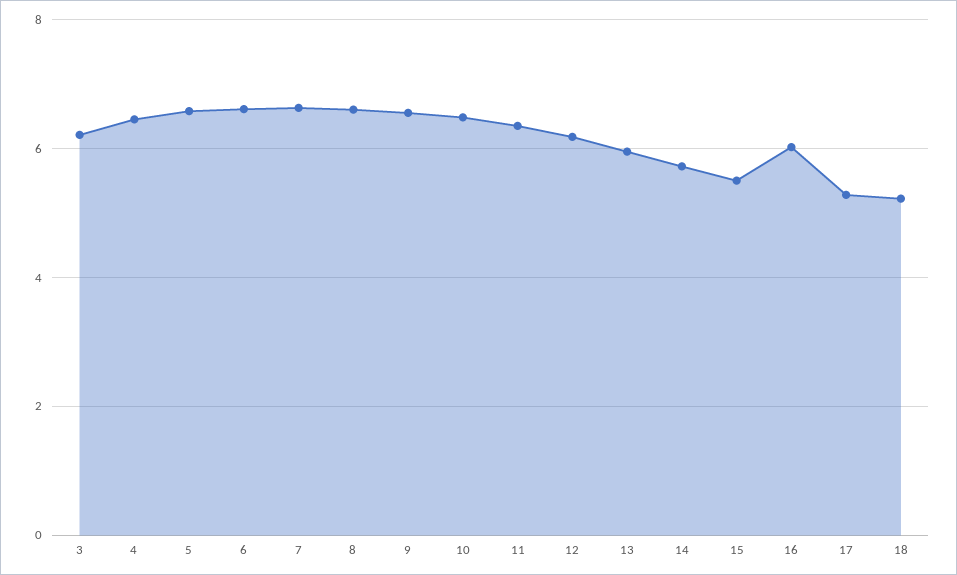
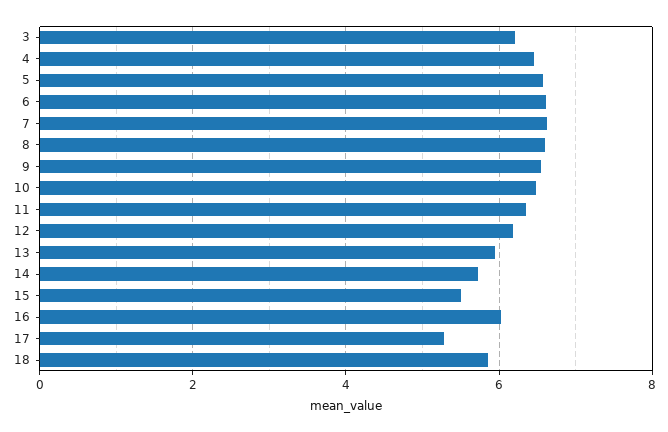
  {
    "3": 6.2,
    "4": 6.4,
    "5": 6.6,
    "6": 6.6,
    "7": 6.6,
    "8": 6.6,
    "9": 6.6,
    "10": 6.4,
    "11": 6.4,
    "12": 6.2,
    "13": 6,
    "14": 5.8,
    "15": 5.6,
    "16": 6,
    "17": 5.2,
-   "18": 5.2
+   "18": 5.8
  }

